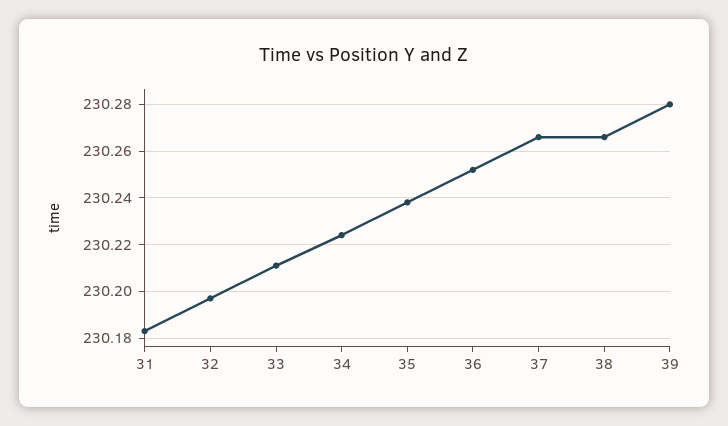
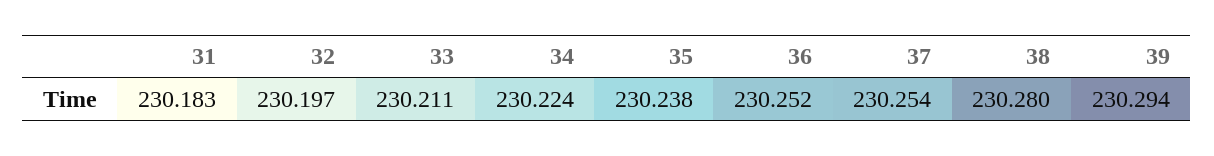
  {
    "31": 230.183,
    "32": 230.197,
    "33": 230.211,
    "34": 230.224,
    "35": 230.238,
    "36": 230.252,
-   "37": 230.265,
+   "37": 230.254,
-   "38": 230.265,
+   "38": 230.28,
-   "39": 230.28
+   "39": 230.294
  }

